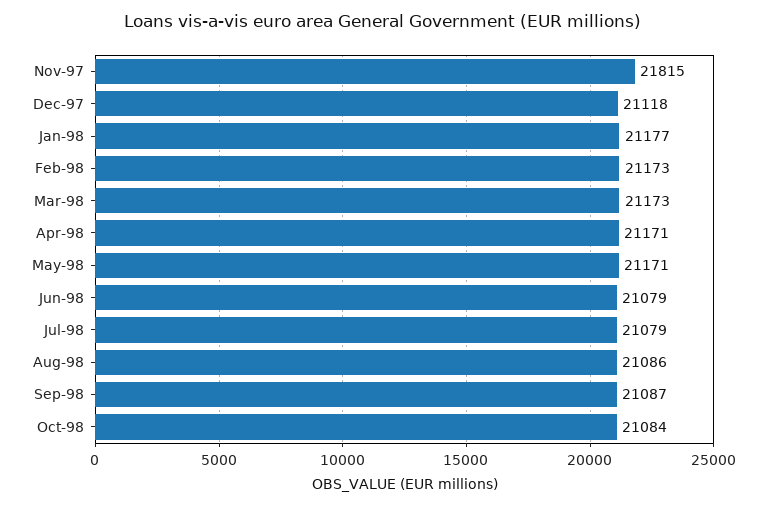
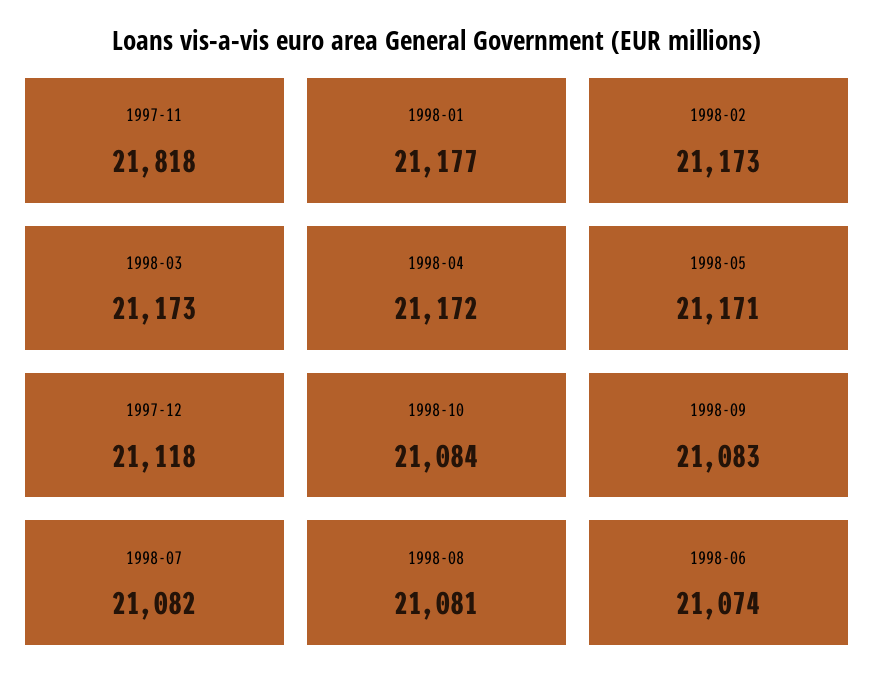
  {
-   "Nov-97": 21815,
+   "Nov-97": 21818,
    "Dec-97": 21118,
    "Jan-98": 21177,
    "Feb-98": 21173,
    "Mar-98": 21173,
-   "Apr-98": 21171,
+   "Apr-98": 21172,
    "May-98": 21171,
-   "Jun-98": 21079,
+   "Jun-98": 21074,
-   "Jul-98": 21079,
+   "Jul-98": 21082,
-   "Aug-98": 21086,
+   "Aug-98": 21081,
-   "Sep-98": 21087,
+   "Sep-98": 21083,
    "Oct-98": 21084
  }

